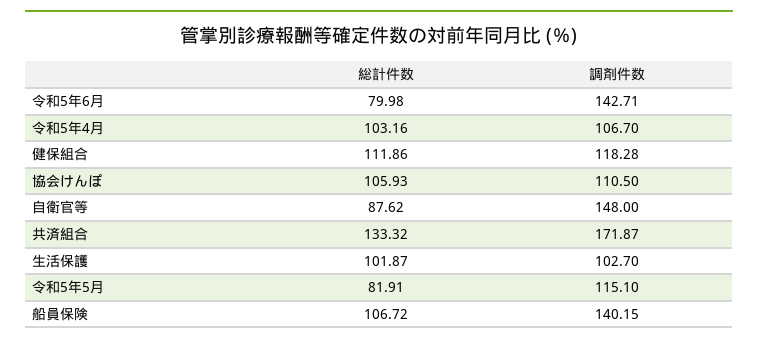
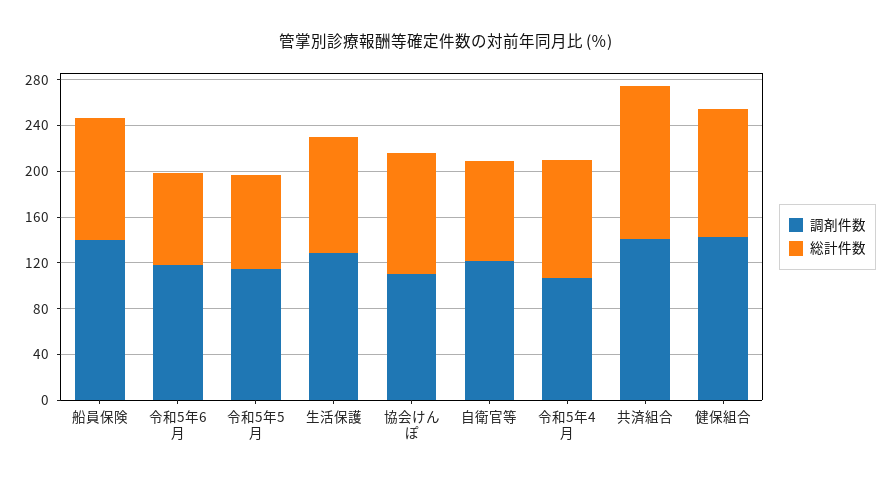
  {
    "総計件数": {
      "令和5年6月": 79.98,
      "令和5年4月": 103.16,
      "健保組合": 111.86,
      "協会けんぽ": 105.93,
      "自衛官等": 87.62,
      "共済組合": 133.32,
      "生活保護": 101.87,
      "令和5年5月": 81.91,
      "船員保険": 106.72
    },
    "調剤件数": {
-     "令和5年6月": 142.71,
+     "令和5年6月": 120,
      "令和5年4月": 106.7,
-     "健保組合": 118.28,
+     "健保組合": 140,
      "協会けんぽ": 110.5,
-     "自衛官等": 148,
+     "自衛官等": 120,
-     "共済組合": 171.87,
+     "共済組合": 140,
-     "生活保護": 102.7,
+     "生活保護": 130,
      "令和5年5月": 115.1,
      "船員保険": 140.15
    }
  }

